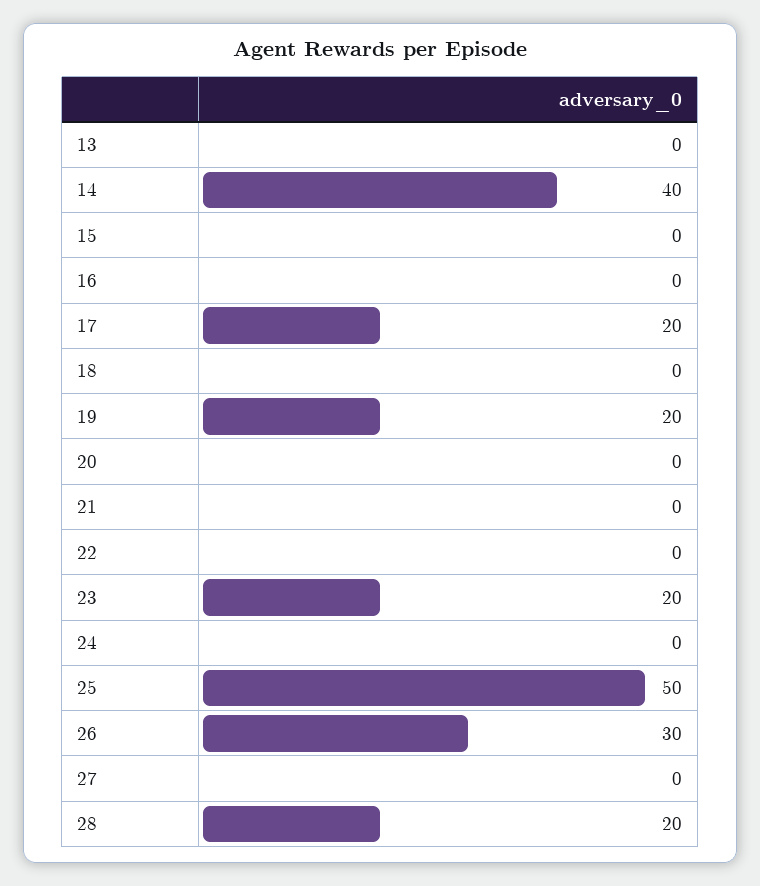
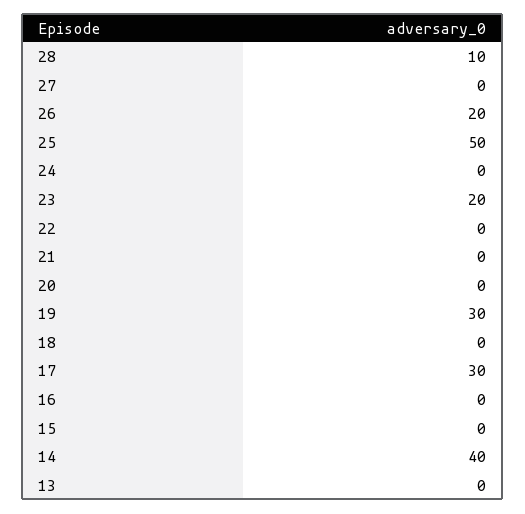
  {
    "13": 0,
    "14": 40,
    "15": 0,
    "16": 0,
-   "17": 20,
+   "17": 30,
    "18": 0,
-   "19": 20,
+   "19": 30,
    "20": 0,
    "21": 0,
    "22": 0,
    "23": 20,
    "24": 0,
    "25": 50,
-   "26": 30,
+   "26": 20,
    "27": 0,
-   "28": 20
+   "28": 10
  }

